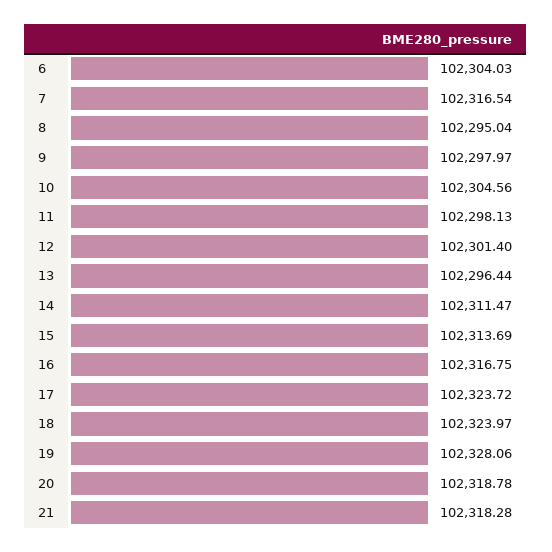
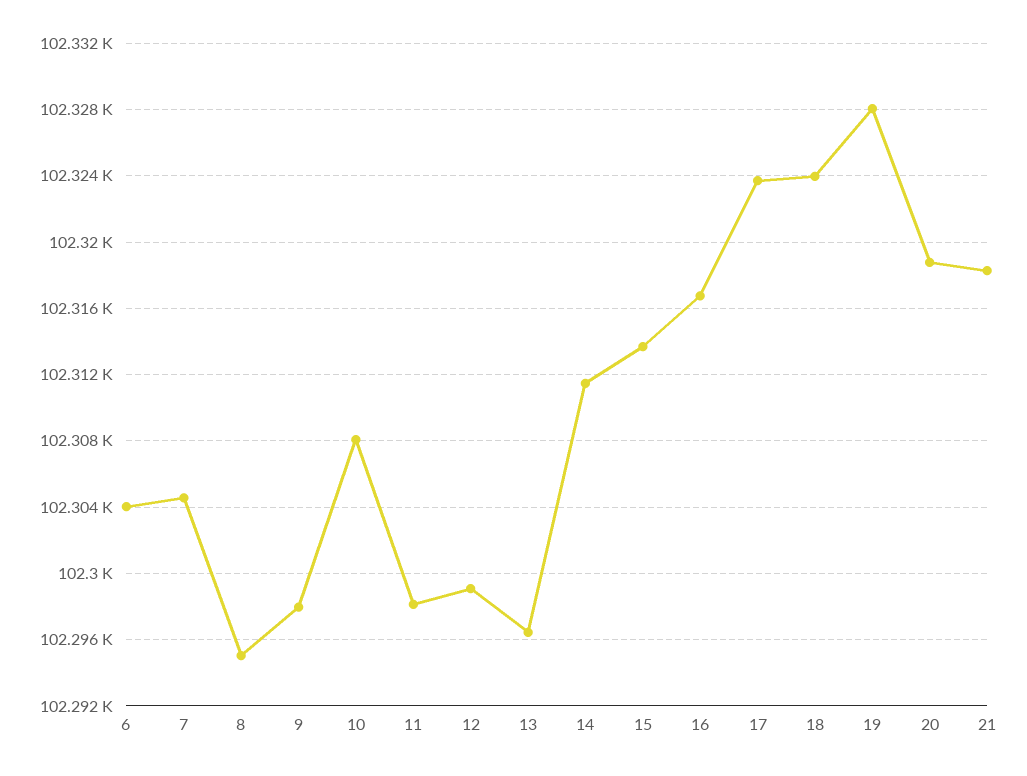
  {
    "6": 102304.03,
-   "7": 102316.54,
+   "7": 102304.5,
    "8": 102295.04,
    "9": 102297.97,
-   "10": 102304.56,
+   "10": 102308,
    "11": 102298.13,
-   "12": 102301.4,
+   "12": 102299,
    "13": 102296.44,
    "14": 102311.47,
    "15": 102313.69,
    "16": 102316.75,
    "17": 102323.72,
    "18": 102323.97,
    "19": 102328.06,
    "20": 102318.78,
    "21": 102318.28
  }

